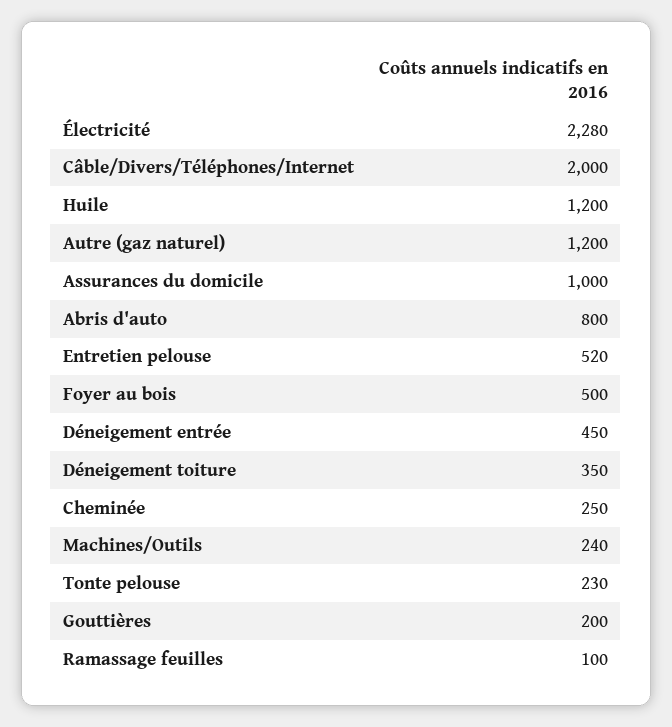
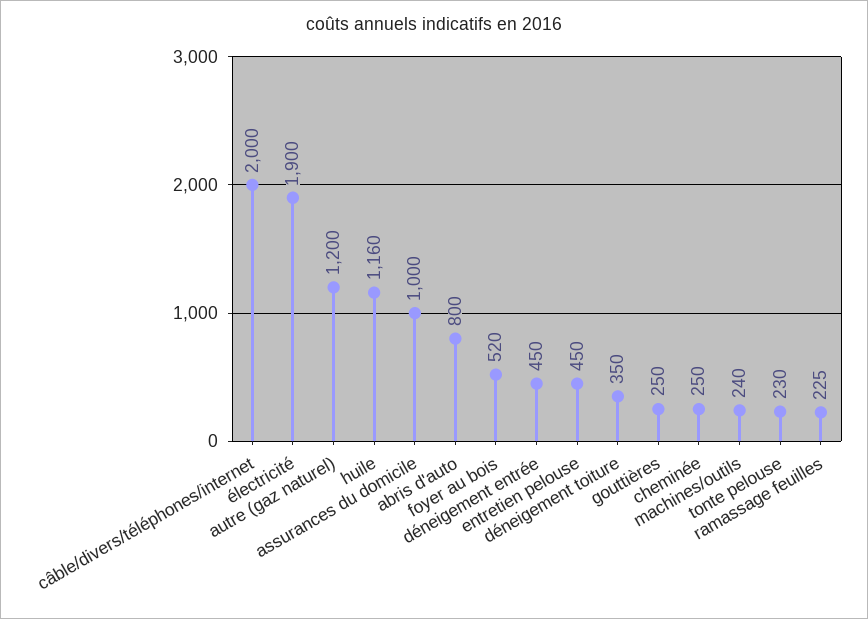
  {
-   "Électricité": 2280,
+   "Électricité": 1900,
    "Câble/Divers/Téléphones/Internet": 2000,
-   "Huile": 1200,
+   "Huile": 1160,
    "Autre (gaz naturel)": 1200,
    "Assurances du domicile": 1000,
    "Abris d'auto": 800,
-   "Entretien pelouse": 520,
+   "Entretien pelouse": 450,
-   "Foyer au bois": 500,
+   "Foyer au bois": 520,
    "Déneigement entrée": 450,
    "Déneigement toiture": 350,
    "Cheminée": 250,
    "Machines/Outils": 240,
    "Tonte pelouse": 230,
-   "Gouttières": 200,
+   "Gouttières": 250,
-   "Ramassage feuilles": 100
+   "Ramassage feuilles": 225
  }

